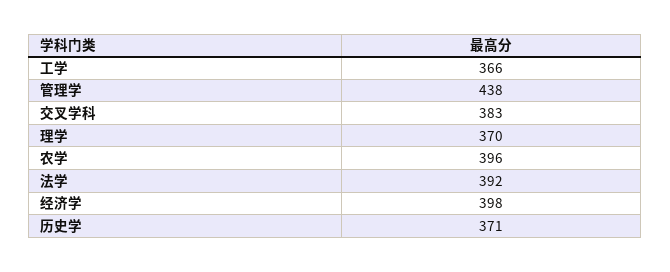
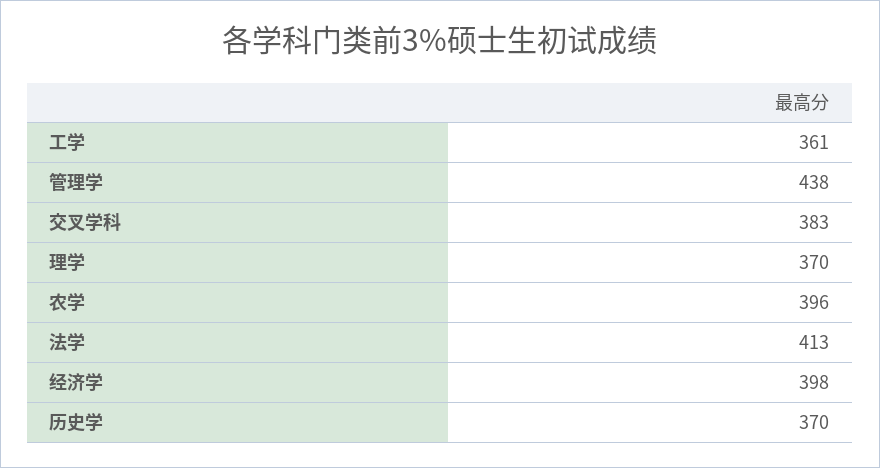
  {
-   "工学": 366,
+   "工学": 361,
    "管理学": 438,
    "交叉学科": 383,
    "理学": 370,
    "农学": 396,
-   "法学": 392,
+   "法学": 413,
    "经济学": 398,
-   "历史学": 371
+   "历史学": 370
  }

